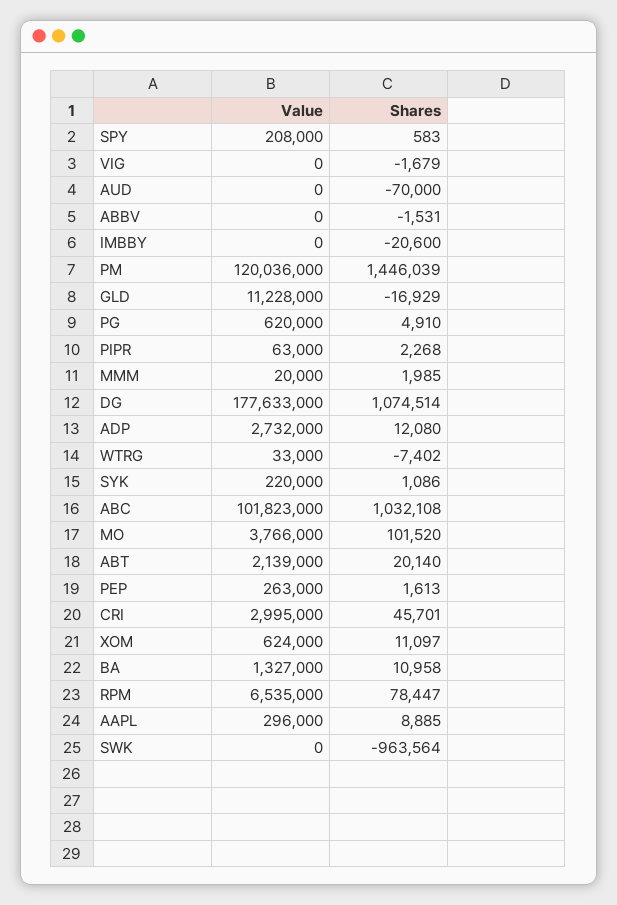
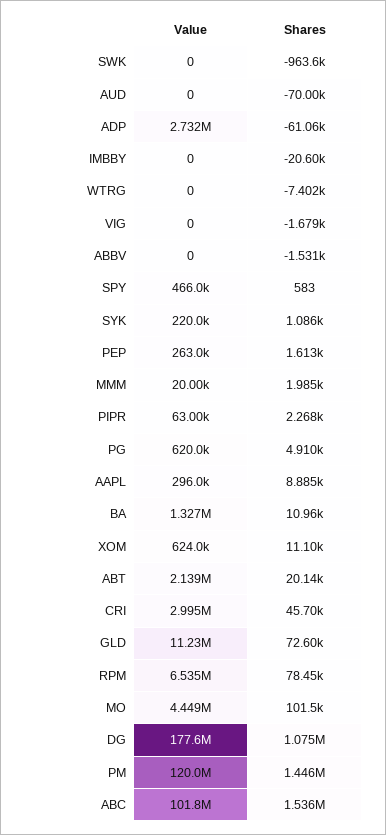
  {
    "Value": {
-     "SPY": 208000,
+     "SPY": 466000,
      "VIG": 0,
      "AUD": 0,
      "ABBV": 0,
      "IMBBY": 0,
      "PM": 120036000,
      "GLD": 11228000,
      "PG": 620000,
      "PIPR": 63000,
      "MMM": 20000,
      "DG": 177633000,
      "ADP": 2732000,
-     "WTRG": 33000,
+     "WTRG": 0,
      "SYK": 220000,
      "ABC": 101823000,
-     "MO": 3766000,
+     "MO": 4449000,
      "ABT": 2139000,
      "PEP": 263000,
      "CRI": 2995000,
      "XOM": 624000,
      "BA": 1327000,
      "RPM": 6535000,
      "AAPL": 296000,
      "SWK": 0
    },
    "Shares": {
      "SPY": 583,
      "VIG": -1679,
      "AUD": -70000,
      "ABBV": -1531,
      "IMBBY": -20600,
      "PM": 1446039,
-     "GLD": -16929,
+     "GLD": 72600,
      "PG": 4910,
      "PIPR": 2268,
      "MMM": 1985,
      "DG": 1074514,
-     "ADP": 12080,
+     "ADP": -61060,
      "WTRG": -7402,
      "SYK": 1086,
-     "ABC": 1032108,
+     "ABC": 1536000,
      "MO": 101520,
      "ABT": 20140,
      "PEP": 1613,
      "CRI": 45701,
      "XOM": 11097,
      "BA": 10958,
      "RPM": 78447,
      "AAPL": 8885,
      "SWK": -963564
    }
  }

